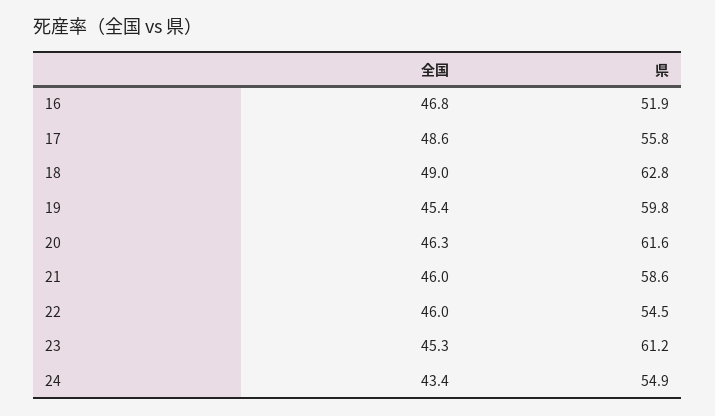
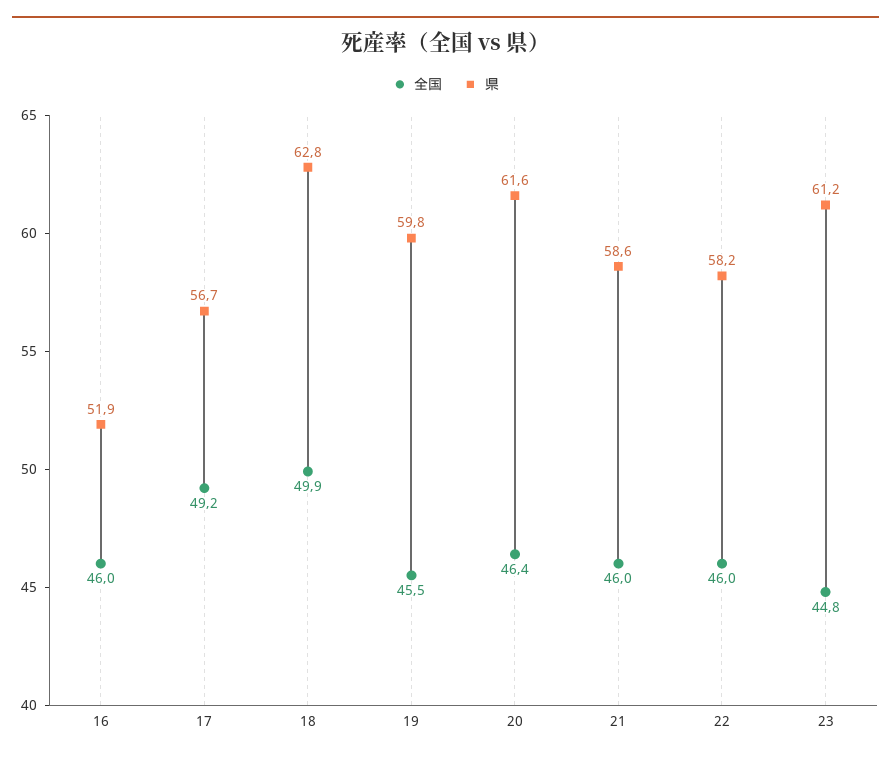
  {
    "全国": {
-     "16": 46.8,
+     "16": 46,
-     "17": 48.6,
+     "17": 49.2,
-     "18": 49,
+     "18": 49.9,
-     "19": 45.4,
+     "19": 45.5,
-     "20": 46.3,
+     "20": 46.4,
      "21": 46,
      "22": 46,
-     "23": 45.3,
+     "23": 44.8
-     "24": 43.4
    },
    "県": {
      "16": 51.9,
-     "17": 55.8,
+     "17": 56.7,
      "18": 62.8,
      "19": 59.8,
      "20": 61.6,
      "21": 58.6,
-     "22": 54.5,
+     "22": 58.2,
-     "23": 61.2,
+     "23": 61.2
-     "24": 54.9
    }
  }

